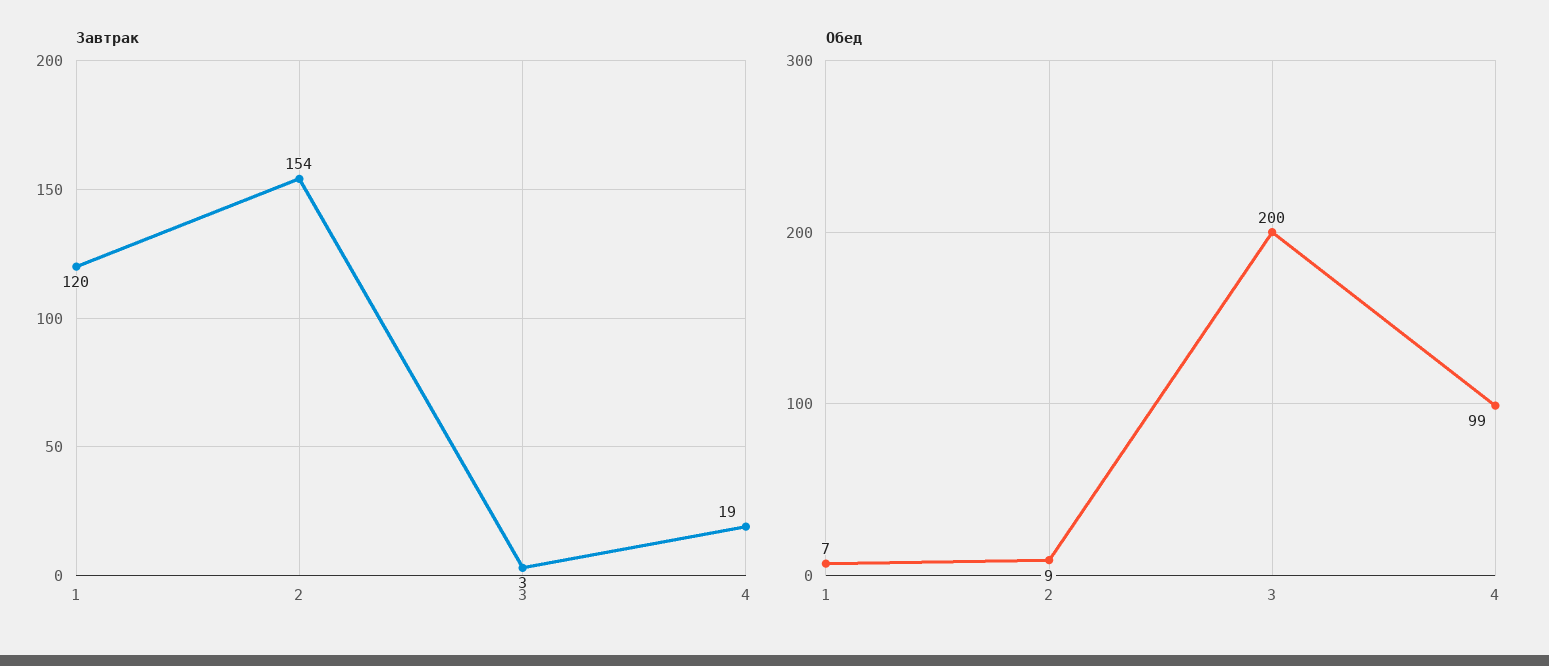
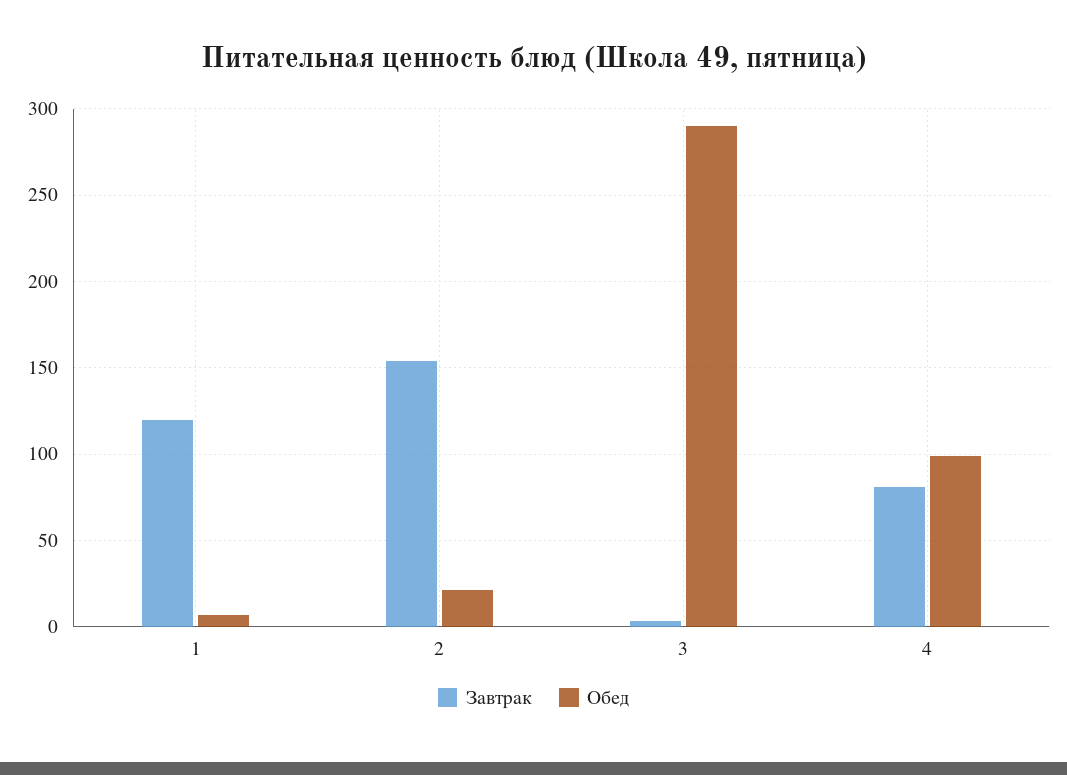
  {
    "Завтрак": {
      "1": 120,
      "2": 154,
      "3": 3,
-     "4": 19
+     "4": 80
    },
    "Обед": {
      "1": 7,
-     "2": 9,
+     "2": 20,
-     "3": 200,
+     "3": 290,
      "4": 99
    }
  }

